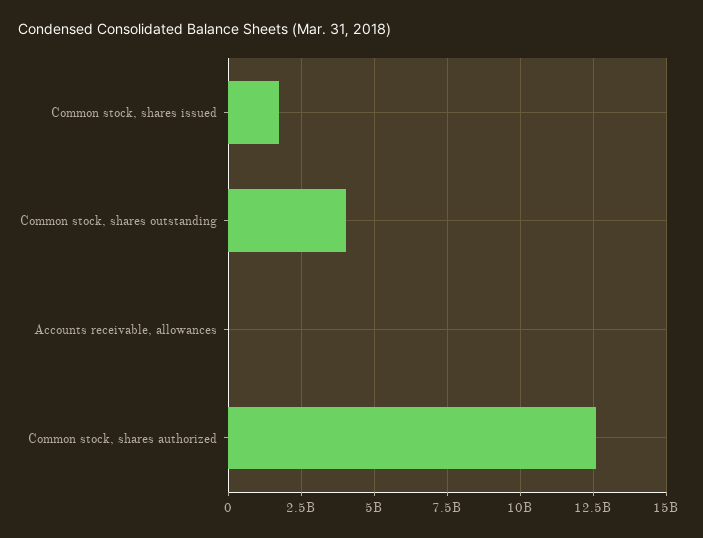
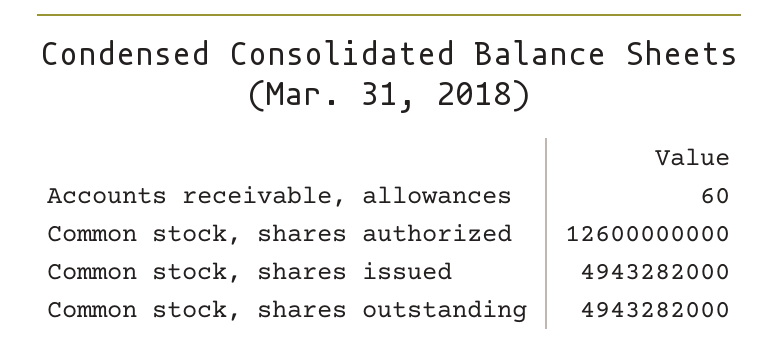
  {
-   "Common stock, shares issued": 1750000000,
+   "Common stock, shares issued": 4943282000,
-   "Common stock, shares outstanding": 4000000000,
+   "Common stock, shares outstanding": 4943282000,
    "Accounts receivable, allowances": 60,
    "Common stock, shares authorized": 12600000000
  }

